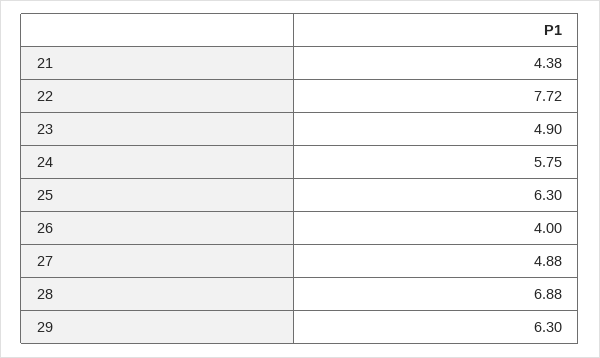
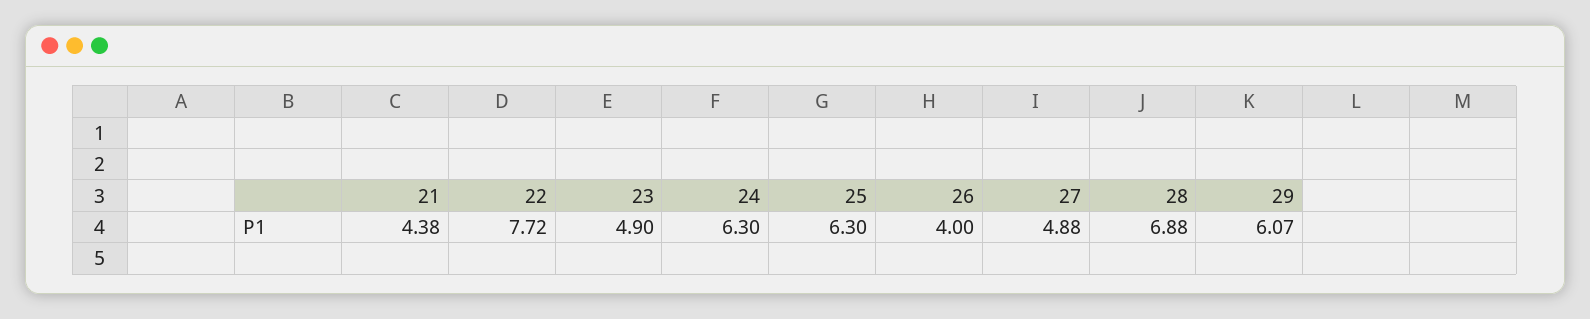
  {
    "21": 4.38,
    "22": 7.72,
    "23": 4.9,
-   "24": 5.75,
+   "24": 6.3,
    "25": 6.3,
    "26": 4,
    "27": 4.88,
    "28": 6.88,
-   "29": 6.3
+   "29": 6.07
  }

